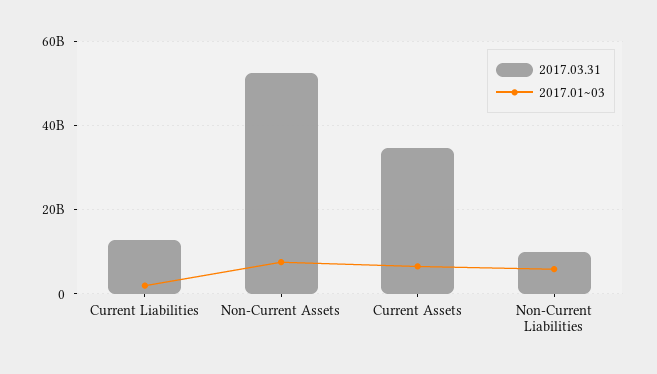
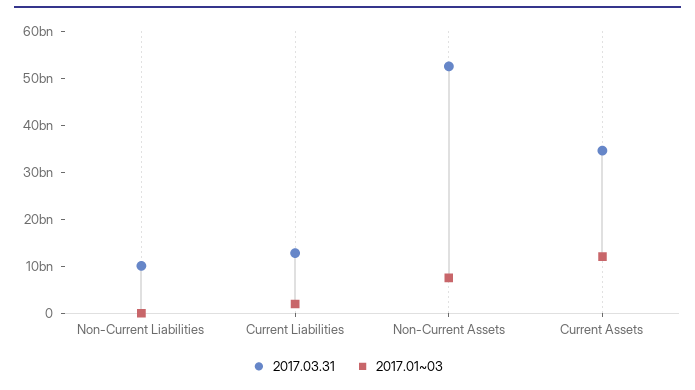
  {
    "2017.03.31": {
      "Current Liabilities": 12000000000,
      "Non-Current Assets": 52000000000,
      "Current Assets": 34000000000,
      "Non-Current Liabilities": 10000000000
    },
    "2017.01~03": {
      "Current Liabilities": 2000000000,
      "Non-Current Assets": 8000000000,
-     "Current Assets": 6000000000,
+     "Current Assets": 12000000000,
-     "Non-Current Liabilities": 6000000000
+     "Non-Current Liabilities": 0
    }
  }

